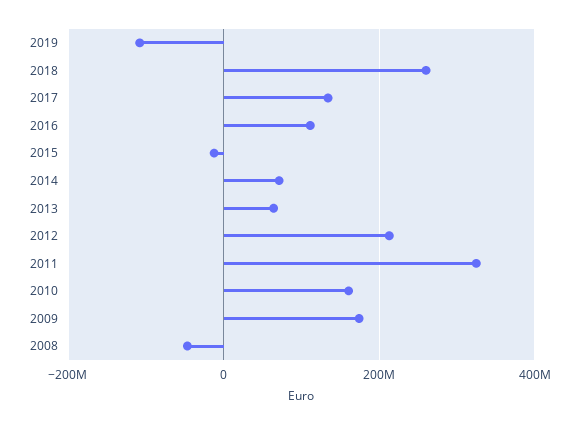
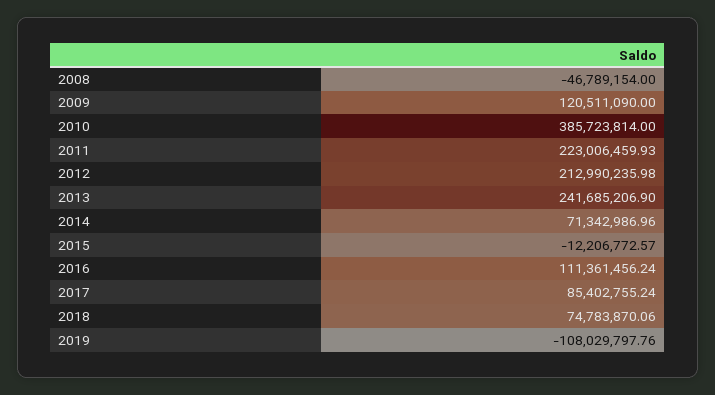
  {
    "2019": -108029797.76,
-   "2018": 260000000,
+   "2018": 74783870.06,
-   "2017": 140000000,
+   "2017": 85402755.24,
    "2016": 111361456.24,
    "2015": -12206772.57,
    "2014": 71342986.96,
-   "2013": 60000000,
+   "2013": 241685206.9,
    "2012": 212990235.98,
-   "2011": 320000000,
+   "2011": 223006459.93,
-   "2010": 160000000,
+   "2010": 385723814,
-   "2009": 180000000,
+   "2009": 120511090,
    "2008": -46789154
  }

